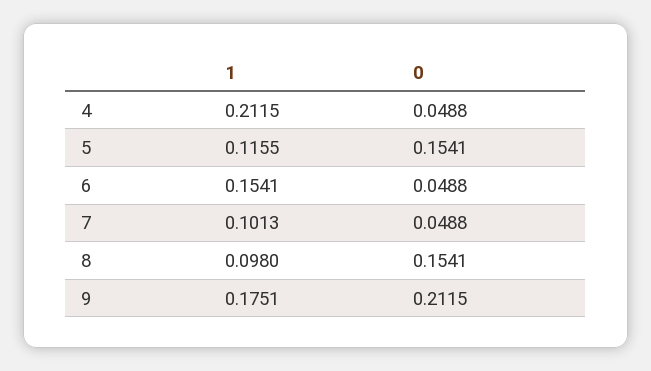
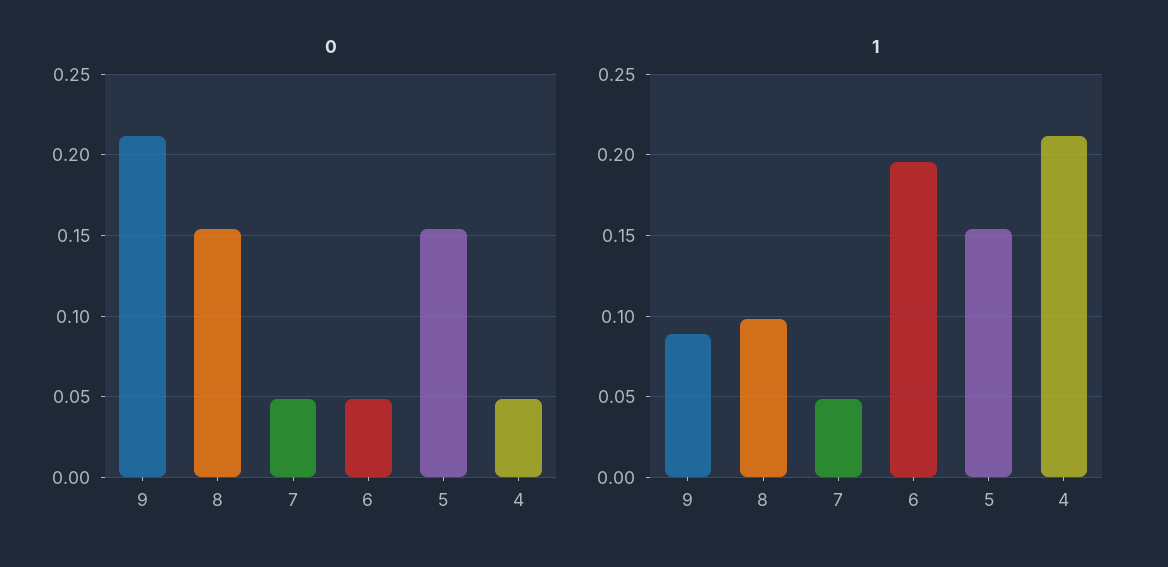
  {
    "1": {
      "4": 0.2115,
-     "5": 0.1155,
+     "5": 0.155,
-     "6": 0.1541,
+     "6": 0.195,
-     "7": 0.1013,
+     "7": 0.05,
      "8": 0.098,
-     "9": 0.1751
+     "9": 0.09
    },
    "0": {
      "4": 0.0488,
      "5": 0.1541,
      "6": 0.0488,
      "7": 0.0488,
      "8": 0.1541,
      "9": 0.2115
    }
  }

